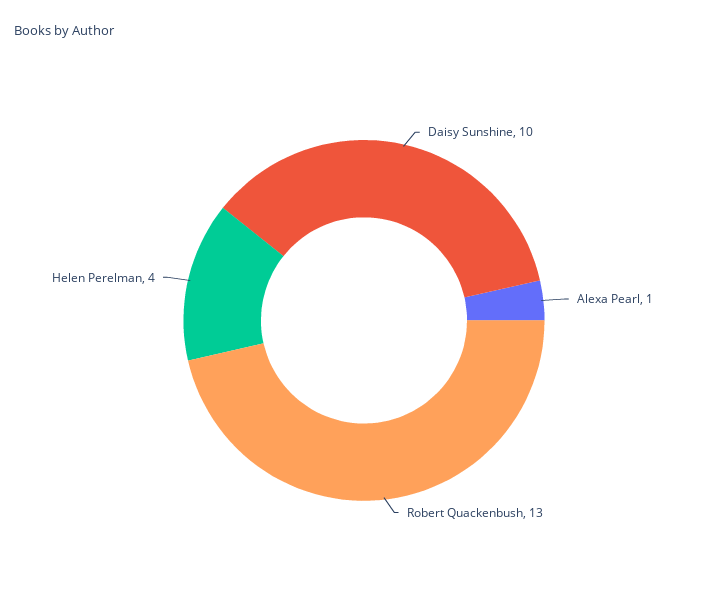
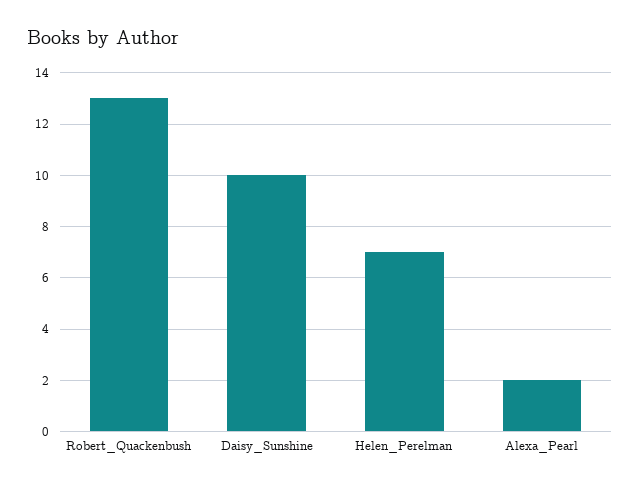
  {
    "Daisy Sunshine": 10,
-   "Alexa Pearl": 1,
+   "Alexa Pearl": 2,
    "Robert Quackenbush": 13,
-   "Helen Perelman": 4
+   "Helen Perelman": 7
  }

